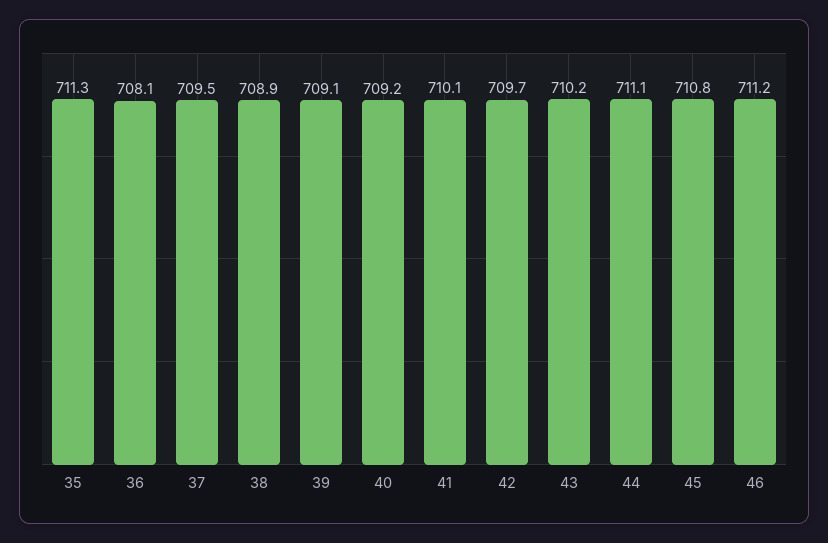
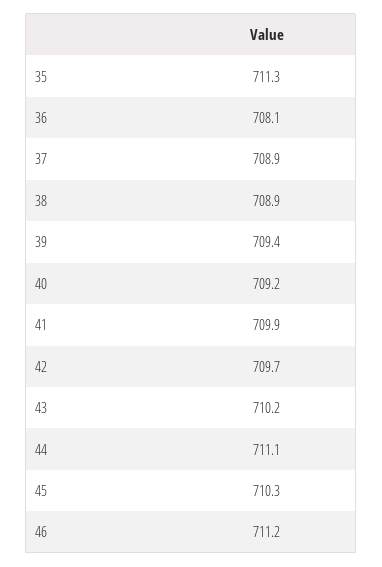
  {
    "35": 711.3,
    "36": 708.1,
-   "37": 709.5,
+   "37": 708.9,
    "38": 708.9,
-   "39": 709.1,
+   "39": 709.4,
    "40": 709.2,
-   "41": 710.1,
+   "41": 709.9,
    "42": 709.7,
    "43": 710.2,
    "44": 711.1,
-   "45": 710.8,
+   "45": 710.3,
    "46": 711.2
  }

